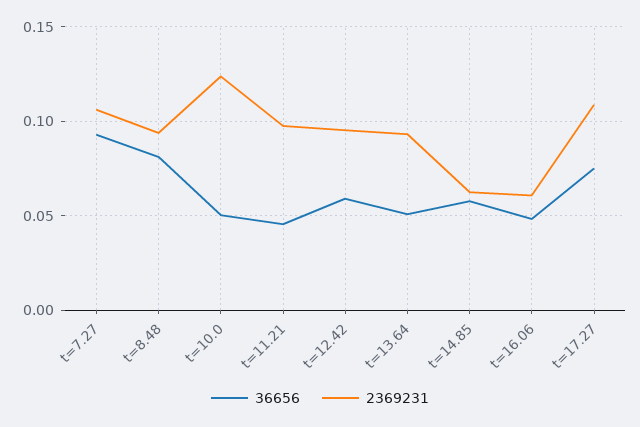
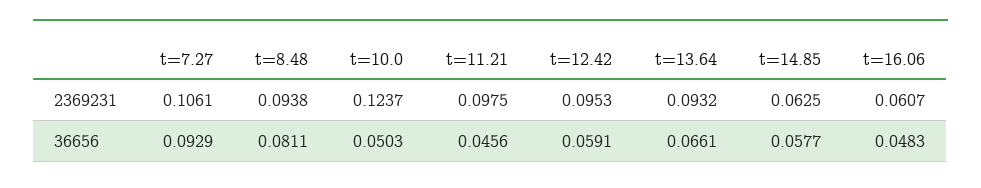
  {
    "36656": {
      "t=7.27": 0.0929,
      "t=8.48": 0.0811,
      "t=10.0": 0.0503,
      "t=11.21": 0.0456,
      "t=12.42": 0.0591,
-     "t=13.64": 0.05,
+     "t=13.64": 0.0661,
      "t=14.85": 0.0577,
-     "t=16.06": 0.0483,
+     "t=16.06": 0.0483
-     "t=17.27": 0.075
    },
    "2369231": {
      "t=7.27": 0.1061,
      "t=8.48": 0.0938,
      "t=10.0": 0.1237,
      "t=11.21": 0.0975,
      "t=12.42": 0.0953,
      "t=13.64": 0.0932,
      "t=14.85": 0.0625,
-     "t=16.06": 0.0607,
+     "t=16.06": 0.0607
-     "t=17.27": 0.11
    }
  }

